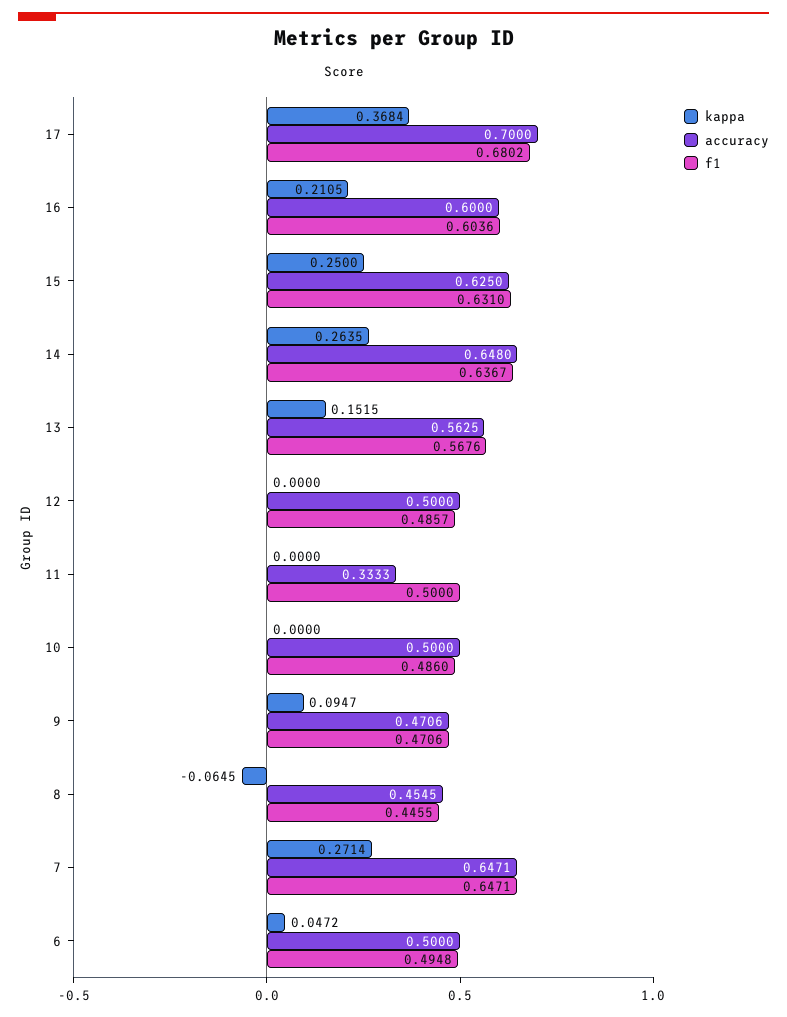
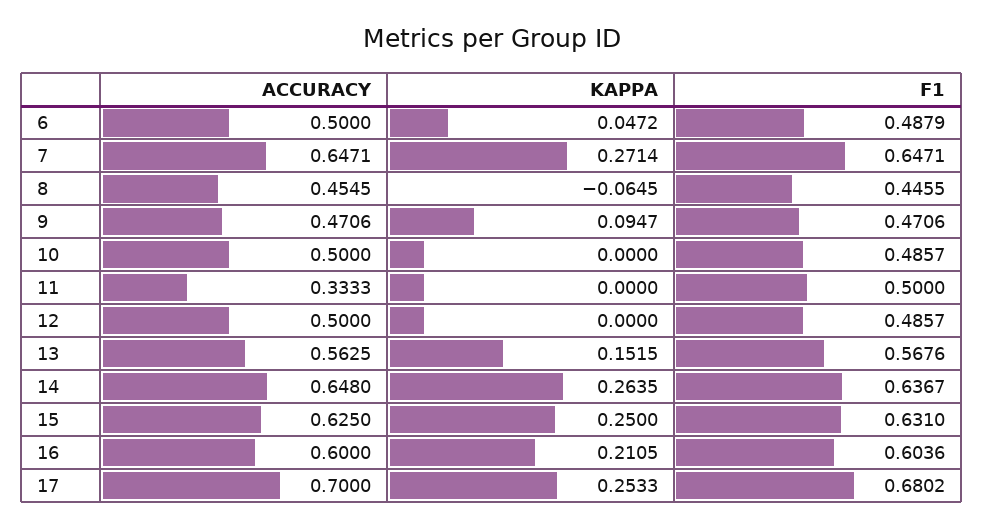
  {
    "kappa": {
-     "17": 0.3684,
+     "17": 0.2533,
      "16": 0.2105,
      "15": 0.25,
      "14": 0.2635,
      "13": 0.1515,
      "12": 0,
      "11": 0,
      "10": 0,
      "9": 0.0947,
      "8": -0.0645,
      "7": 0.2714,
      "6": 0.0472
    },
    "accuracy": {
      "17": 0.7,
      "16": 0.6,
      "15": 0.625,
      "14": 0.648,
      "13": 0.5625,
      "12": 0.5,
      "11": 0.3333,
      "10": 0.5,
      "9": 0.4706,
      "8": 0.4545,
      "7": 0.6471,
      "6": 0.5
    },
    "f1": {
      "17": 0.6802,
      "16": 0.6036,
      "15": 0.631,
      "14": 0.6367,
      "13": 0.5676,
      "12": 0.4857,
      "11": 0.5,
-     "10": 0.486,
+     "10": 0.4857,
      "9": 0.4706,
      "8": 0.4455,
      "7": 0.6471,
-     "6": 0.4948
+     "6": 0.4879
    }
  }

